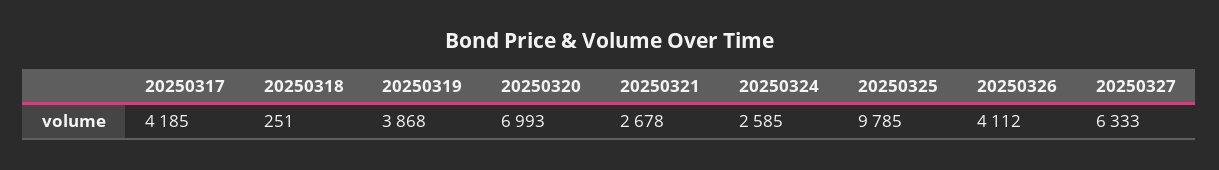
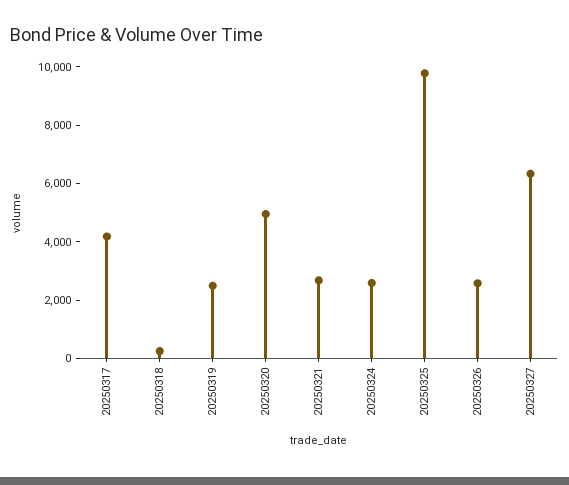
  {
    "20250317": 4185,
    "20250318": 251,
-   "20250319": 3868,
+   "20250319": 2500,
-   "20250320": 6993,
+   "20250320": 5000,
    "20250321": 2678,
    "20250324": 2585,
    "20250325": 9785,
-   "20250326": 4112,
+   "20250326": 2500,
    "20250327": 6333
  }

